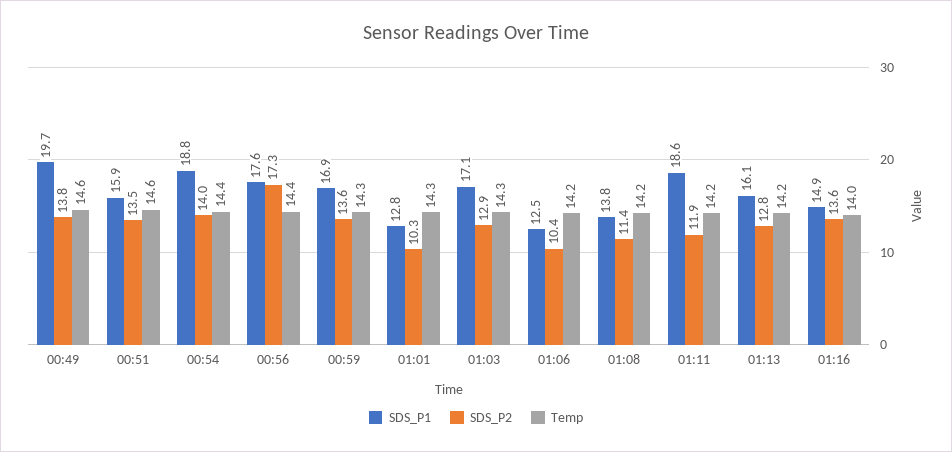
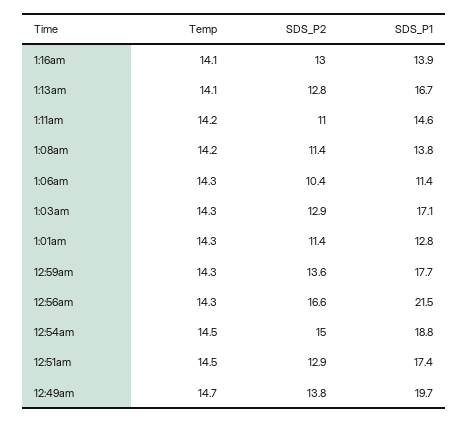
  {
    "SDS_P1": {
      "00:49": 19.7,
-     "00:51": 15.9,
+     "00:51": 17.4,
      "00:54": 18.8,
-     "00:56": 17.6,
+     "00:56": 21.5,
-     "00:59": 16.9,
+     "00:59": 17.7,
      "01:01": 12.8,
      "01:03": 17.1,
-     "01:06": 12.5,
+     "01:06": 11.4,
      "01:08": 13.8,
-     "01:11": 18.6,
+     "01:11": 14.6,
-     "01:13": 16.1,
+     "01:13": 16.7,
-     "01:16": 14.9
+     "01:16": 13.9
    },
    "SDS_P2": {
      "00:49": 13.8,
-     "00:51": 13.5,
+     "00:51": 12.9,
-     "00:54": 14,
+     "00:54": 15,
-     "00:56": 17.3,
+     "00:56": 16.6,
      "00:59": 13.6,
-     "01:01": 10.3,
+     "01:01": 11.4,
      "01:03": 12.9,
      "01:06": 10.4,
      "01:08": 11.4,
-     "01:11": 11.9,
+     "01:11": 11,
      "01:13": 12.8,
-     "01:16": 13.6
+     "01:16": 13
    },
    "Temp": {
-     "00:49": 14.6,
+     "00:49": 14.7,
-     "00:51": 14.6,
+     "00:51": 14.5,
-     "00:54": 14.4,
+     "00:54": 14.5,
-     "00:56": 14.4,
+     "00:56": 14.3,
      "00:59": 14.3,
      "01:01": 14.3,
      "01:03": 14.3,
-     "01:06": 14.2,
+     "01:06": 14.3,
      "01:08": 14.2,
      "01:11": 14.2,
-     "01:13": 14.2,
+     "01:13": 14.1,
-     "01:16": 14
+     "01:16": 14.1
    }
  }

